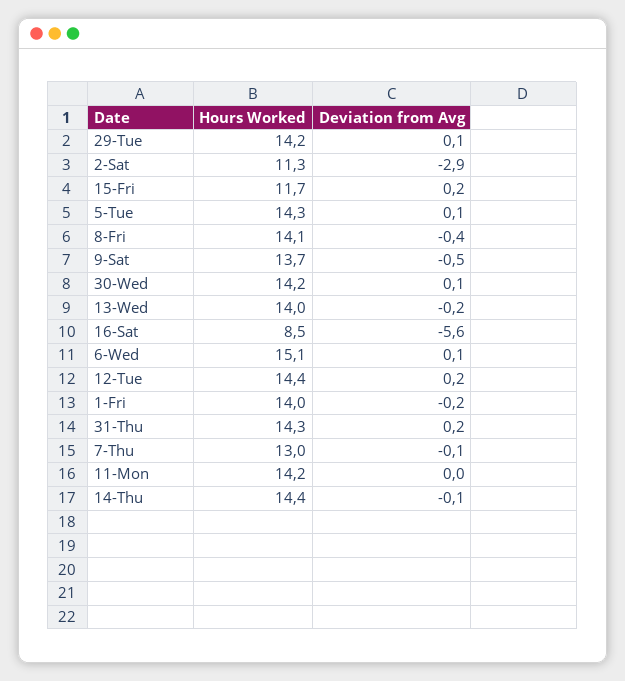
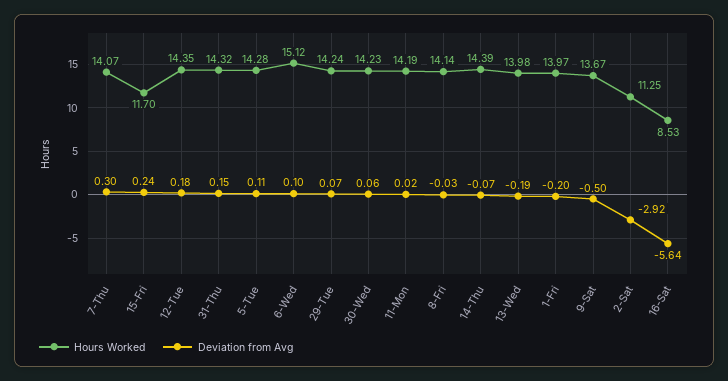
  {
    "Hours Worked": {
      "29-Tue": 14.24,
      "2-Sat": 11.25,
      "15-Fri": 11.7,
      "5-Tue": 14.28,
      "8-Fri": 14.14,
      "9-Sat": 13.67,
      "30-Wed": 14.23,
      "13-Wed": 13.98,
      "16-Sat": 8.53,
      "6-Wed": 15.12,
      "12-Tue": 14.35,
      "1-Fri": 13.97,
      "31-Thu": 14.32,
-     "7-Thu": 13,
+     "7-Thu": 14.07,
      "11-Mon": 14.19,
      "14-Thu": 14.39
    },
    "Deviation from Avg": {
      "29-Tue": 0.07,
      "2-Sat": -2.92,
      "15-Fri": 0.24,
      "5-Tue": 0.11,
-     "8-Fri": -0.4,
+     "8-Fri": -0.03,
      "9-Sat": -0.5,
      "30-Wed": 0.06,
      "13-Wed": -0.19,
      "16-Sat": -5.64,
      "6-Wed": 0.1,
      "12-Tue": 0.18,
      "1-Fri": -0.2,
      "31-Thu": 0.15,
-     "7-Thu": -0.1,
+     "7-Thu": 0.3,
      "11-Mon": 0.02,
      "14-Thu": -0.07
    }
  }

